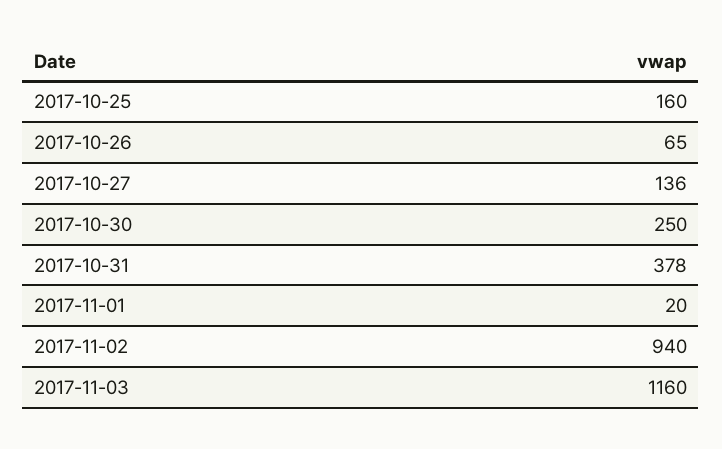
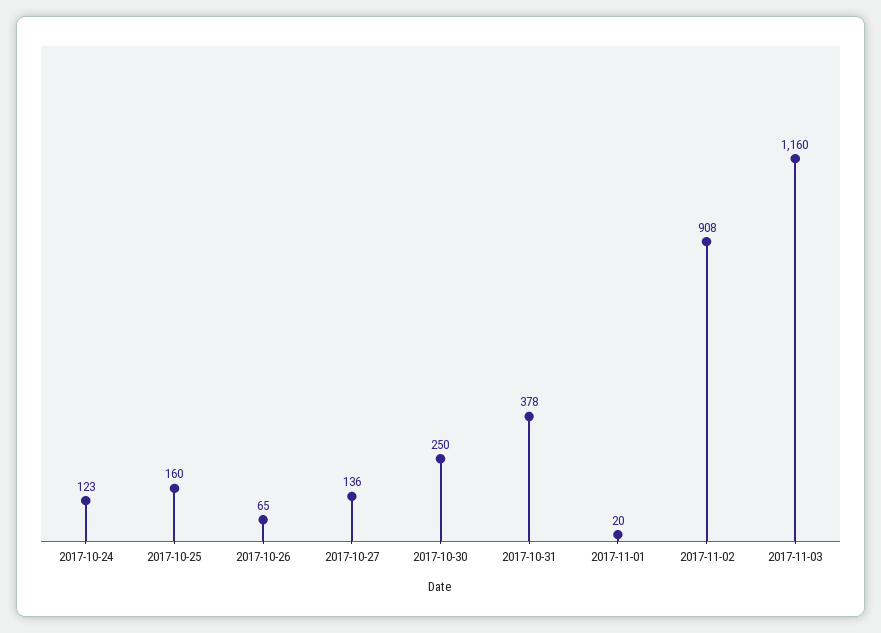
  {
    "2017-10-25": 160,
    "2017-10-26": 65,
    "2017-10-27": 136,
    "2017-10-30": 250,
    "2017-10-31": 378,
    "2017-11-01": 20,
-   "2017-11-02": 940,
+   "2017-11-02": 908,
-   "2017-11-03": 1160
+   "2017-11-03": 1160,
+   "2017-10-24": 123
  }

